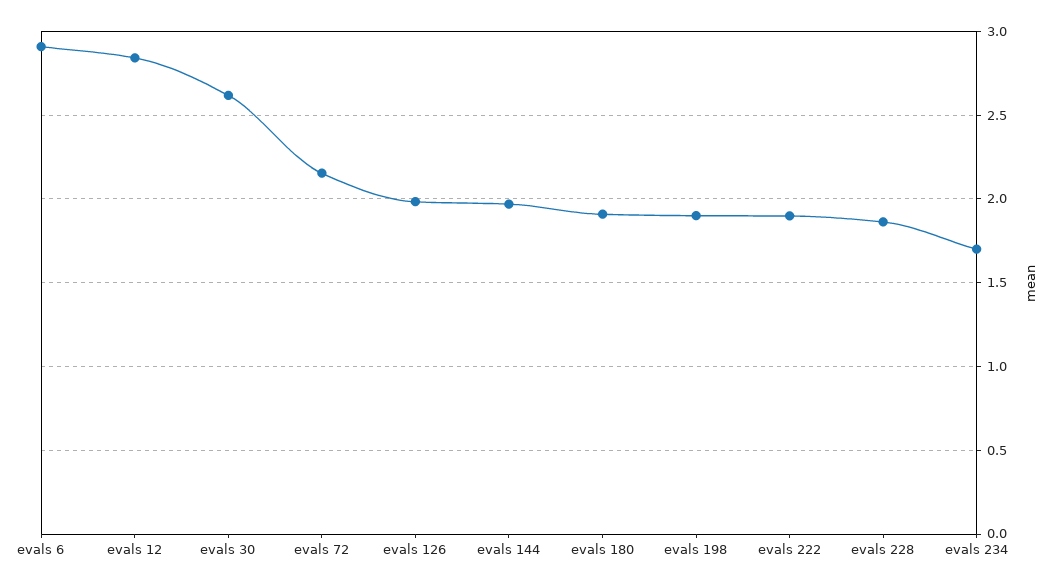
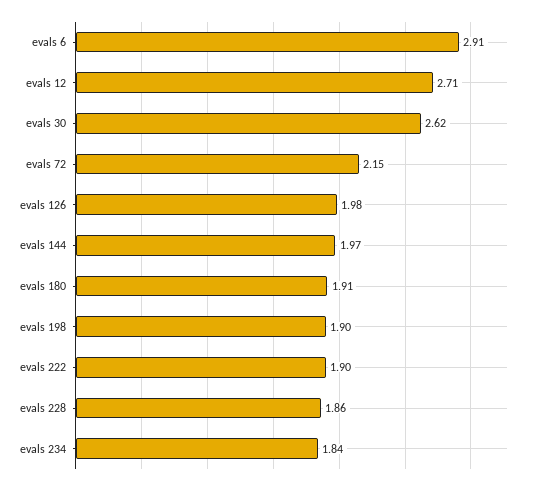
  {
    "evals 6": 2.91,
-   "evals 12": 2.85,
+   "evals 12": 2.71,
    "evals 30": 2.62,
    "evals 72": 2.15,
    "evals 126": 1.98,
    "evals 144": 1.97,
    "evals 180": 1.91,
    "evals 198": 1.9,
    "evals 222": 1.9,
    "evals 228": 1.86,
-   "evals 234": 1.7
+   "evals 234": 1.84
  }

